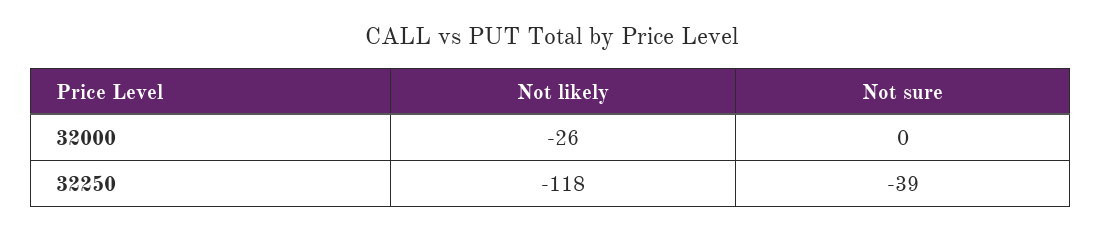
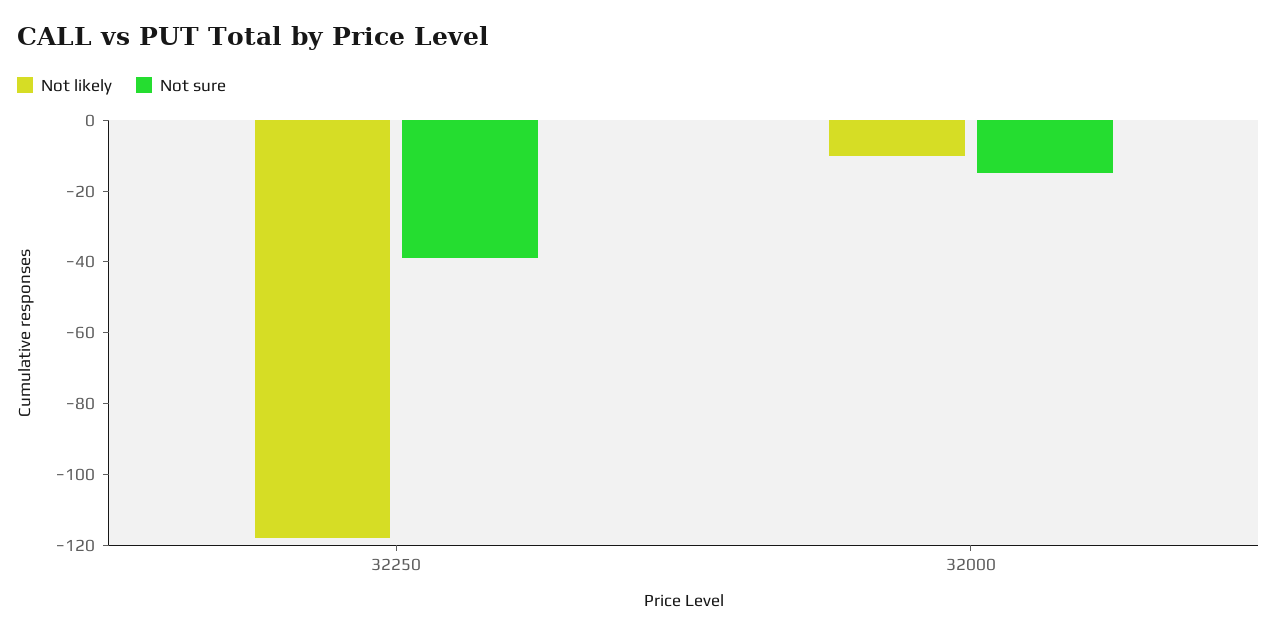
  {
    "Not likely": {
-     "32000": -26,
+     "32000": -10,
      "32250": -118
    },
    "Not sure": {
-     "32000": 0,
+     "32000": -15,
      "32250": -39
    }
  }

